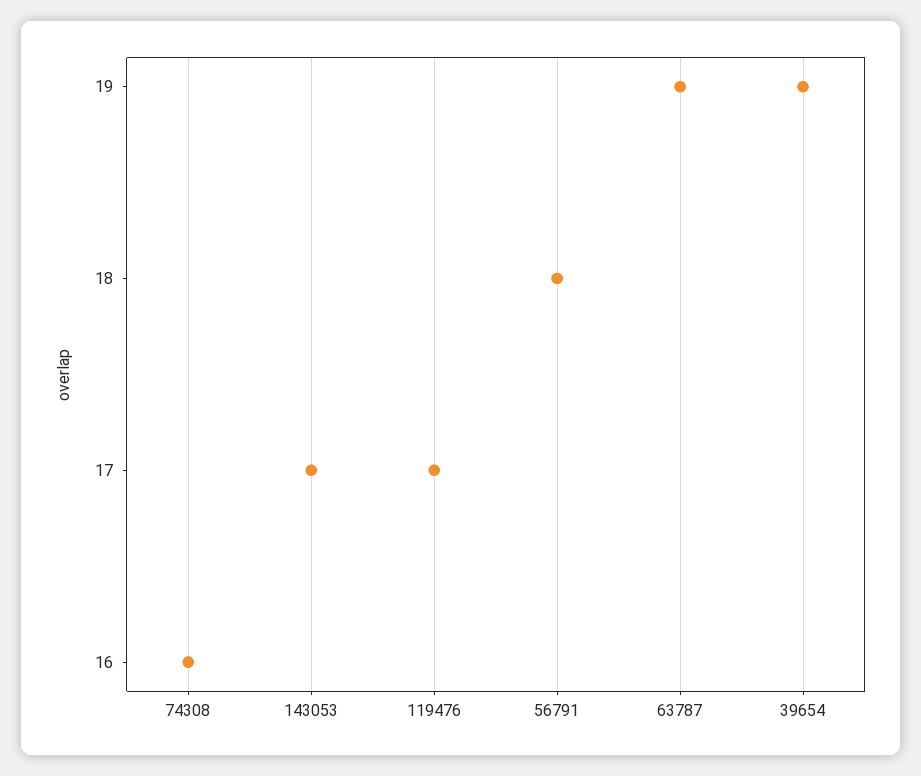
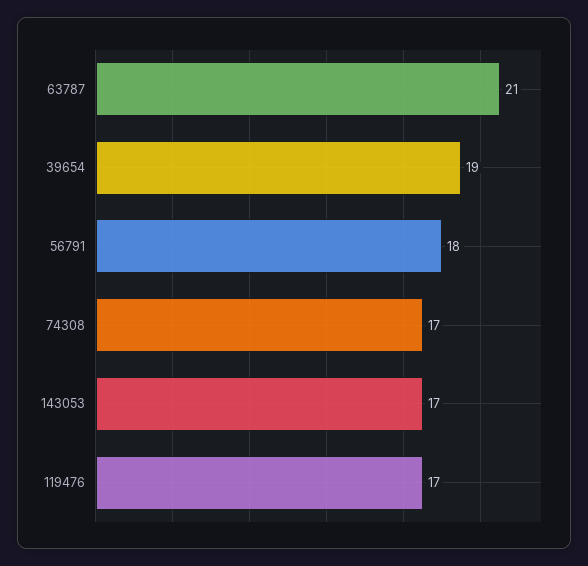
  {
-   "74308": 16,
+   "74308": 17,
    "143053": 17,
    "119476": 17,
    "56791": 18,
-   "63787": 19,
+   "63787": 21,
    "39654": 19
  }

